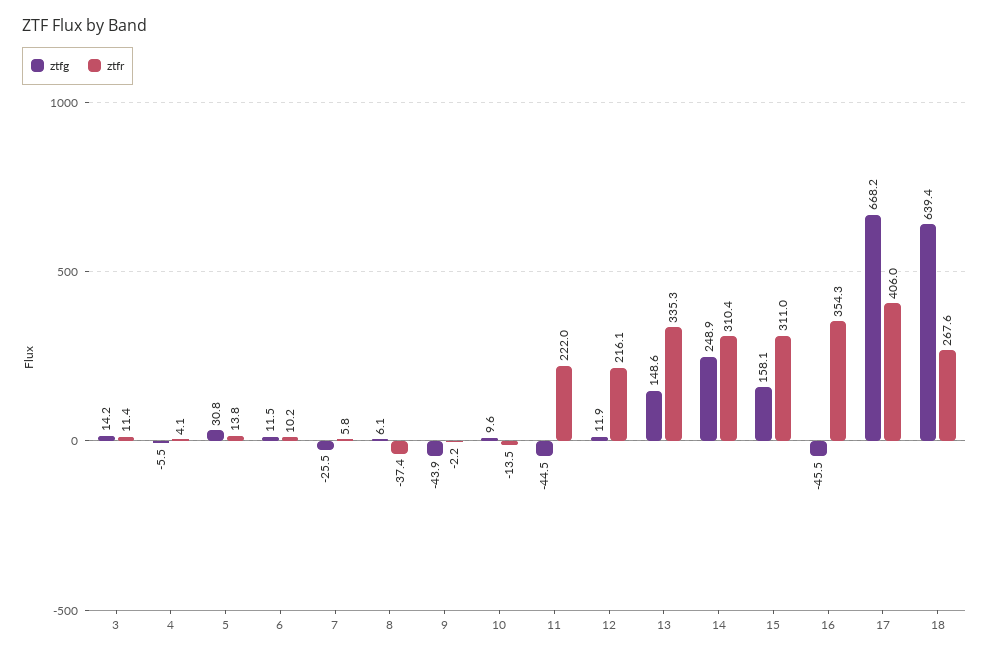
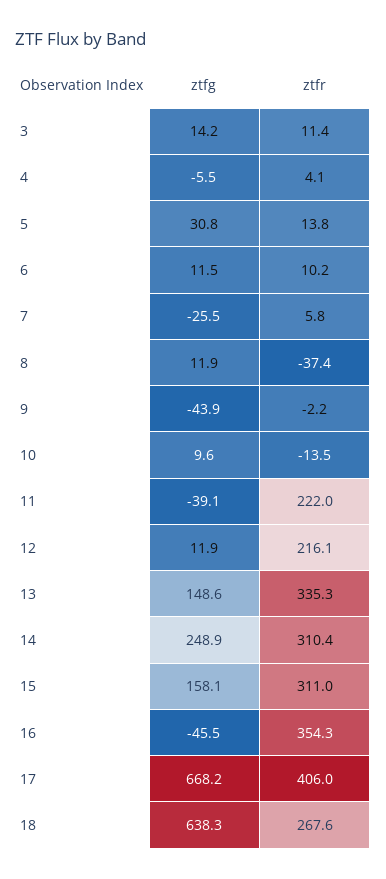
  {
    "ztfg": {
      "3": 14.2,
      "4": -5.5,
      "5": 30.8,
      "6": 11.5,
      "7": -25.5,
-     "8": 6.1,
+     "8": 11.9,
      "9": -43.9,
      "10": 9.6,
-     "11": -44.5,
+     "11": -39.1,
      "12": 11.9,
      "13": 148.6,
      "14": 248.9,
      "15": 158.1,
      "16": -45.5,
      "17": 668.2,
-     "18": 639.4
+     "18": 638.3
    },
    "ztfr": {
      "3": 11.4,
      "4": 4.1,
      "5": 13.8,
      "6": 10.2,
      "7": 5.8,
      "8": -37.4,
      "9": -2.2,
      "10": -13.5,
      "11": 222,
      "12": 216.1,
      "13": 335.3,
      "14": 310.4,
      "15": 311,
      "16": 354.3,
      "17": 406,
      "18": 267.6
    }
  }

